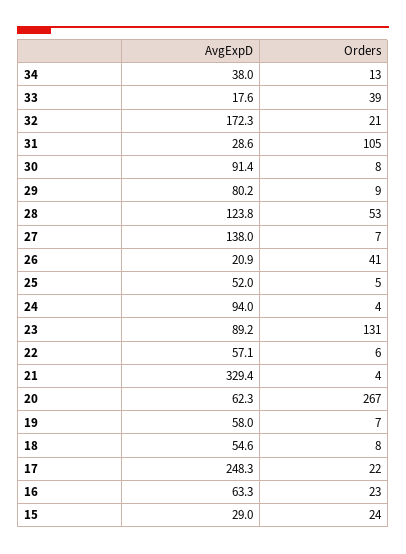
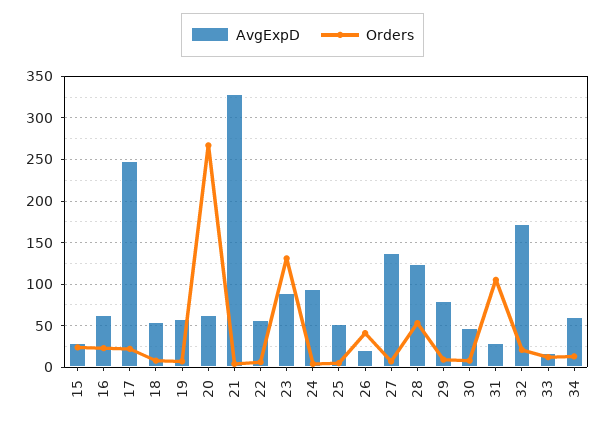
  {
    "AvgExpD": {
-     "34": 38,
+     "34": 60,
      "33": 17.6,
      "32": 172.3,
      "31": 28.6,
-     "30": 91.4,
+     "30": 50,
      "29": 80.2,
      "28": 123.8,
      "27": 138,
      "26": 20.9,
      "25": 52,
      "24": 94,
      "23": 89.2,
      "22": 57.1,
      "21": 329.4,
      "20": 62.3,
      "19": 58,
      "18": 54.6,
      "17": 248.3,
      "16": 63.3,
      "15": 29
    },
    "Orders": {
      "34": 13,
-     "33": 39,
+     "33": 10,
      "32": 21,
      "31": 105,
      "30": 8,
      "29": 9,
      "28": 53,
      "27": 7,
      "26": 41,
      "25": 5,
      "24": 4,
      "23": 131,
      "22": 6,
      "21": 4,
      "20": 267,
      "19": 7,
      "18": 8,
      "17": 22,
      "16": 23,
      "15": 24
    }
  }

